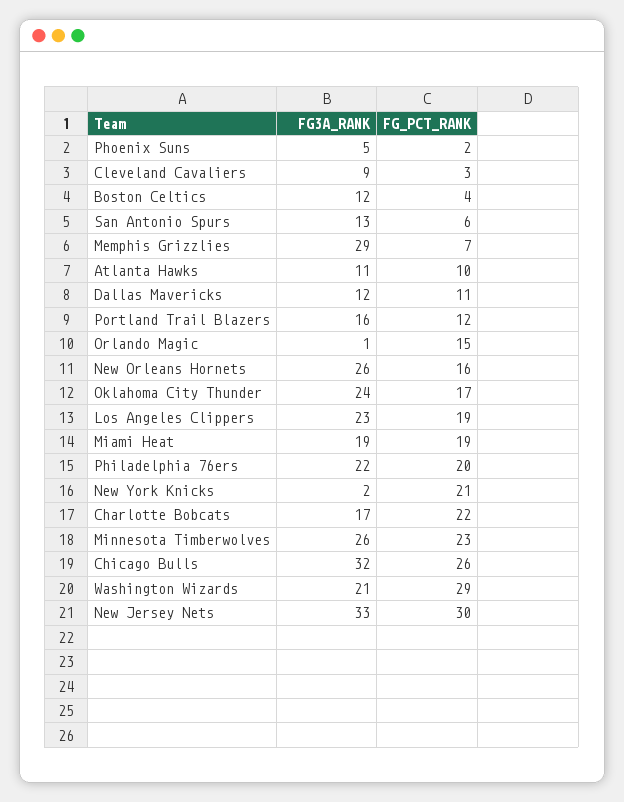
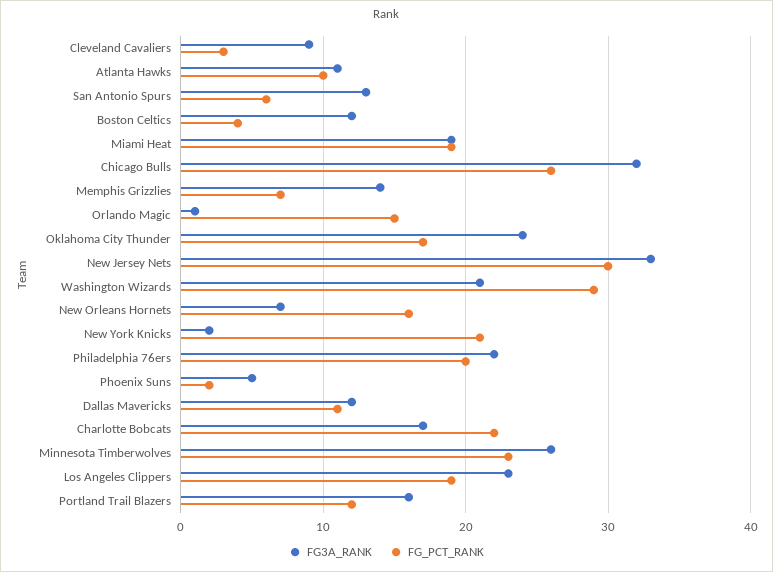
  {
    "FG3A_RANK": {
      "Phoenix Suns": 5,
      "Cleveland Cavaliers": 9,
      "Boston Celtics": 12,
      "San Antonio Spurs": 13,
-     "Memphis Grizzlies": 29,
+     "Memphis Grizzlies": 14,
      "Atlanta Hawks": 11,
      "Dallas Mavericks": 12,
      "Portland Trail Blazers": 16,
      "Orlando Magic": 1,
-     "New Orleans Hornets": 26,
+     "New Orleans Hornets": 7,
      "Oklahoma City Thunder": 24,
      "Los Angeles Clippers": 23,
      "Miami Heat": 19,
      "Philadelphia 76ers": 22,
      "New York Knicks": 2,
      "Charlotte Bobcats": 17,
      "Minnesota Timberwolves": 26,
      "Chicago Bulls": 32,
      "Washington Wizards": 21,
      "New Jersey Nets": 33
    },
    "FG_PCT_RANK": {
      "Phoenix Suns": 2,
      "Cleveland Cavaliers": 3,
      "Boston Celtics": 4,
      "San Antonio Spurs": 6,
      "Memphis Grizzlies": 7,
      "Atlanta Hawks": 10,
      "Dallas Mavericks": 11,
      "Portland Trail Blazers": 12,
      "Orlando Magic": 15,
      "New Orleans Hornets": 16,
      "Oklahoma City Thunder": 17,
      "Los Angeles Clippers": 19,
      "Miami Heat": 19,
      "Philadelphia 76ers": 20,
      "New York Knicks": 21,
      "Charlotte Bobcats": 22,
      "Minnesota Timberwolves": 23,
      "Chicago Bulls": 26,
      "Washington Wizards": 29,
      "New Jersey Nets": 30
    }
  }

